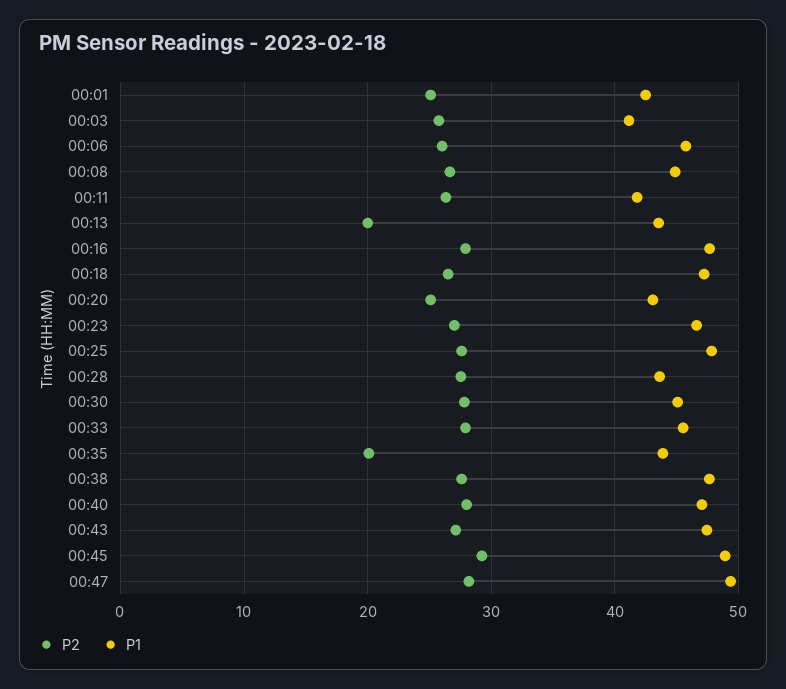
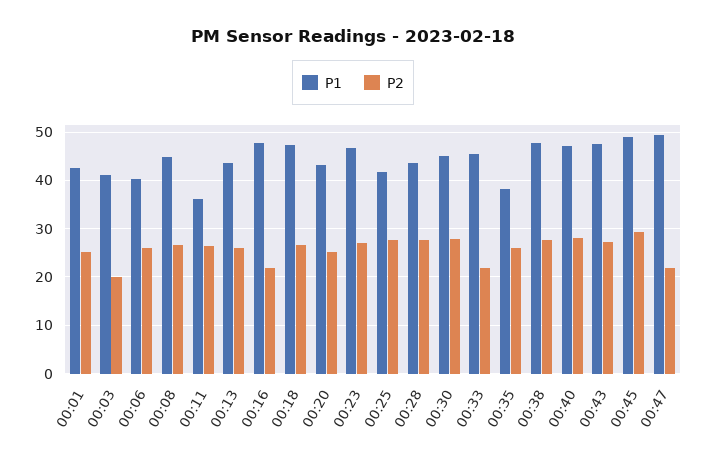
  {
    "P2": {
      "00:01": 25,
-     "00:03": 26,
+     "00:03": 20,
      "00:06": 26,
      "00:08": 27,
      "00:11": 26,
-     "00:13": 20,
+     "00:13": 26,
-     "00:16": 28,
+     "00:16": 22,
      "00:18": 27,
      "00:20": 25,
      "00:23": 27,
      "00:25": 28,
      "00:28": 28,
      "00:30": 28,
-     "00:33": 28,
+     "00:33": 22,
-     "00:35": 20,
+     "00:35": 26,
      "00:38": 28,
      "00:40": 28,
      "00:43": 27,
      "00:45": 29,
-     "00:47": 28
+     "00:47": 22
    },
    "P1": {
      "00:01": 43,
      "00:03": 41,
-     "00:06": 46,
+     "00:06": 40,
      "00:08": 45,
-     "00:11": 42,
+     "00:11": 36,
      "00:13": 44,
      "00:16": 48,
      "00:18": 47,
      "00:20": 43,
      "00:23": 47,
-     "00:25": 48,
+     "00:25": 42,
      "00:28": 44,
      "00:30": 45,
      "00:33": 46,
-     "00:35": 44,
+     "00:35": 38,
      "00:38": 48,
      "00:40": 47,
      "00:43": 47,
      "00:45": 49,
      "00:47": 49
    }
  }

